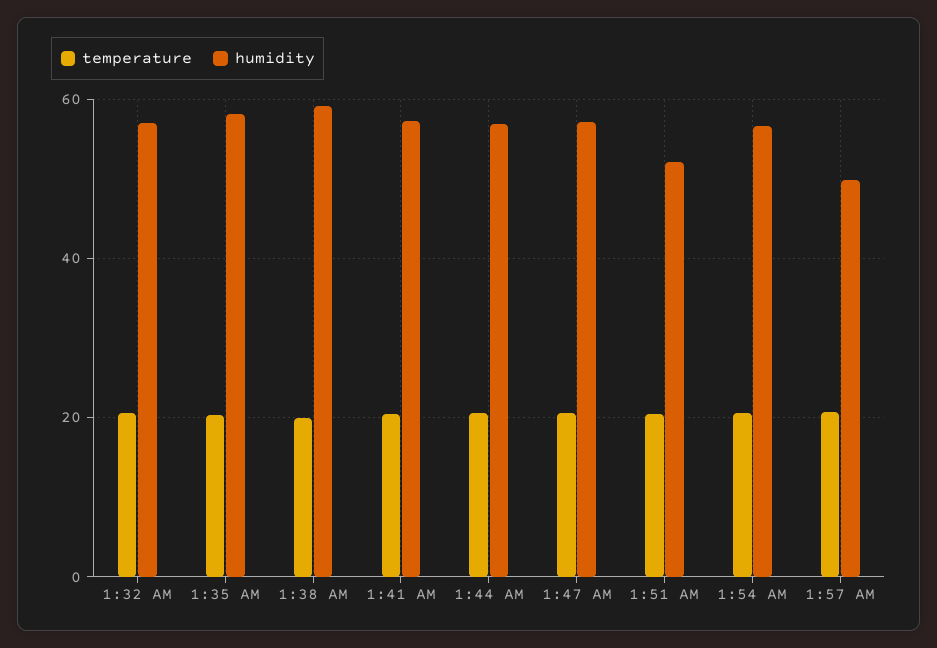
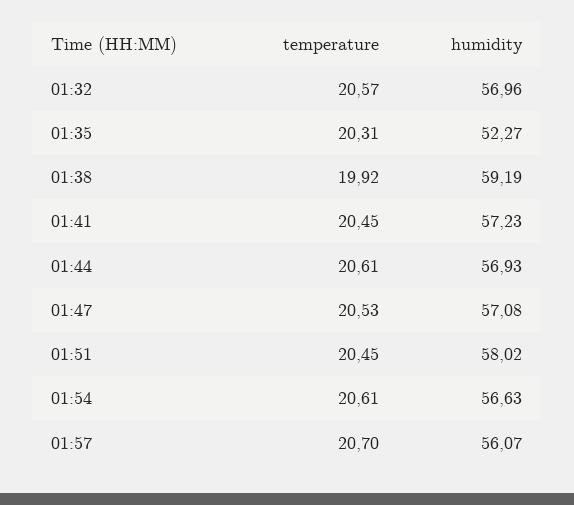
  {
    "temperature": {
      "1:32 AM": 20.57,
      "1:35 AM": 20.31,
      "1:38 AM": 19.92,
      "1:41 AM": 20.45,
      "1:44 AM": 20.61,
      "1:47 AM": 20.53,
      "1:51 AM": 20.45,
      "1:54 AM": 20.61,
      "1:57 AM": 20.7
    },
    "humidity": {
      "1:32 AM": 56.96,
-     "1:35 AM": 58,
+     "1:35 AM": 52.27,
      "1:38 AM": 59.19,
      "1:41 AM": 57.23,
      "1:44 AM": 56.93,
      "1:47 AM": 57.08,
-     "1:51 AM": 52,
+     "1:51 AM": 58.02,
      "1:54 AM": 56.63,
-     "1:57 AM": 50
+     "1:57 AM": 56.07
    }
  }

